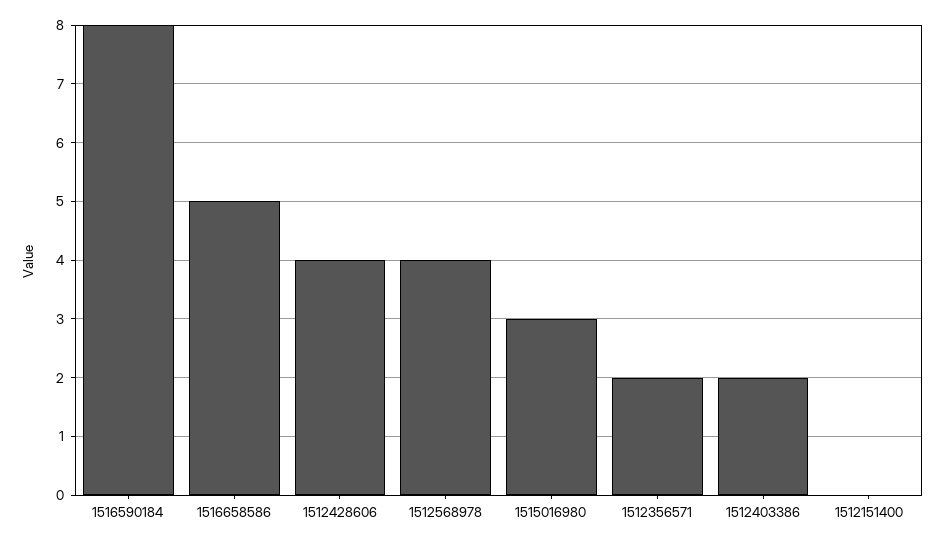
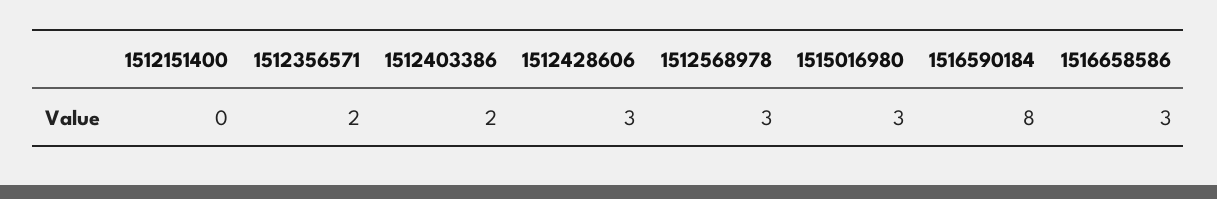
  {
    "1516590184": 8,
-   "1516658586": 5,
+   "1516658586": 3,
-   "1512428606": 4,
+   "1512428606": 3,
-   "1512568978": 4,
+   "1512568978": 3,
    "1515016980": 3,
    "1512356571": 2,
    "1512403386": 2,
    "1512151400": 0
  }

